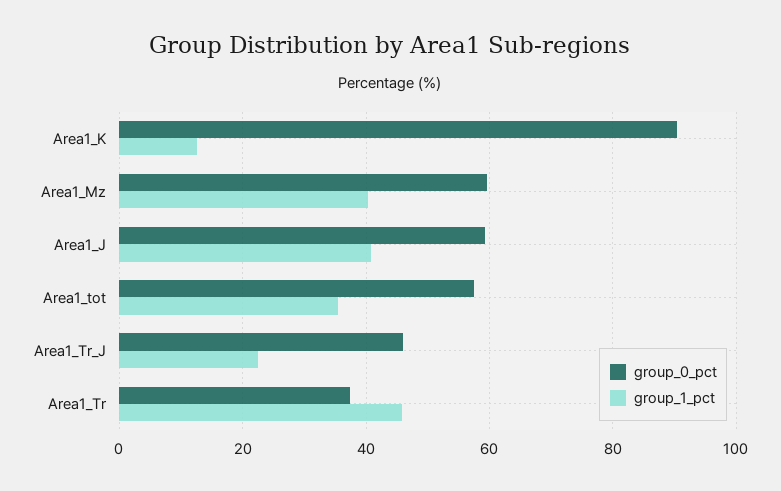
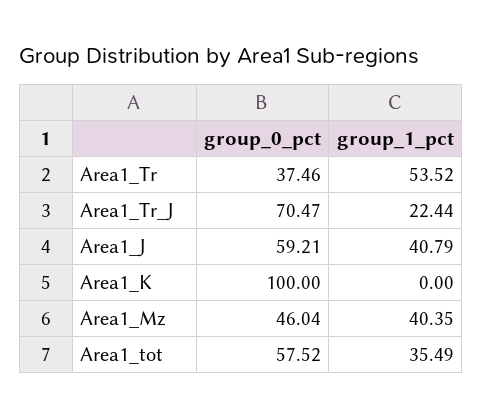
  {
    "group_0_pct": {
-     "Area1_K": 90,
+     "Area1_K": 100,
-     "Area1_Mz": 60,
+     "Area1_Mz": 46.04,
      "Area1_J": 59.21,
      "Area1_tot": 57.52,
-     "Area1_Tr_J": 46,
+     "Area1_Tr_J": 70.47,
      "Area1_Tr": 37.46
    },
    "group_1_pct": {
-     "Area1_K": 12,
+     "Area1_K": 0,
      "Area1_Mz": 40.35,
      "Area1_J": 40.79,
      "Area1_tot": 35.49,
      "Area1_Tr_J": 22.44,
-     "Area1_Tr": 46
+     "Area1_Tr": 53.52
    }
  }

